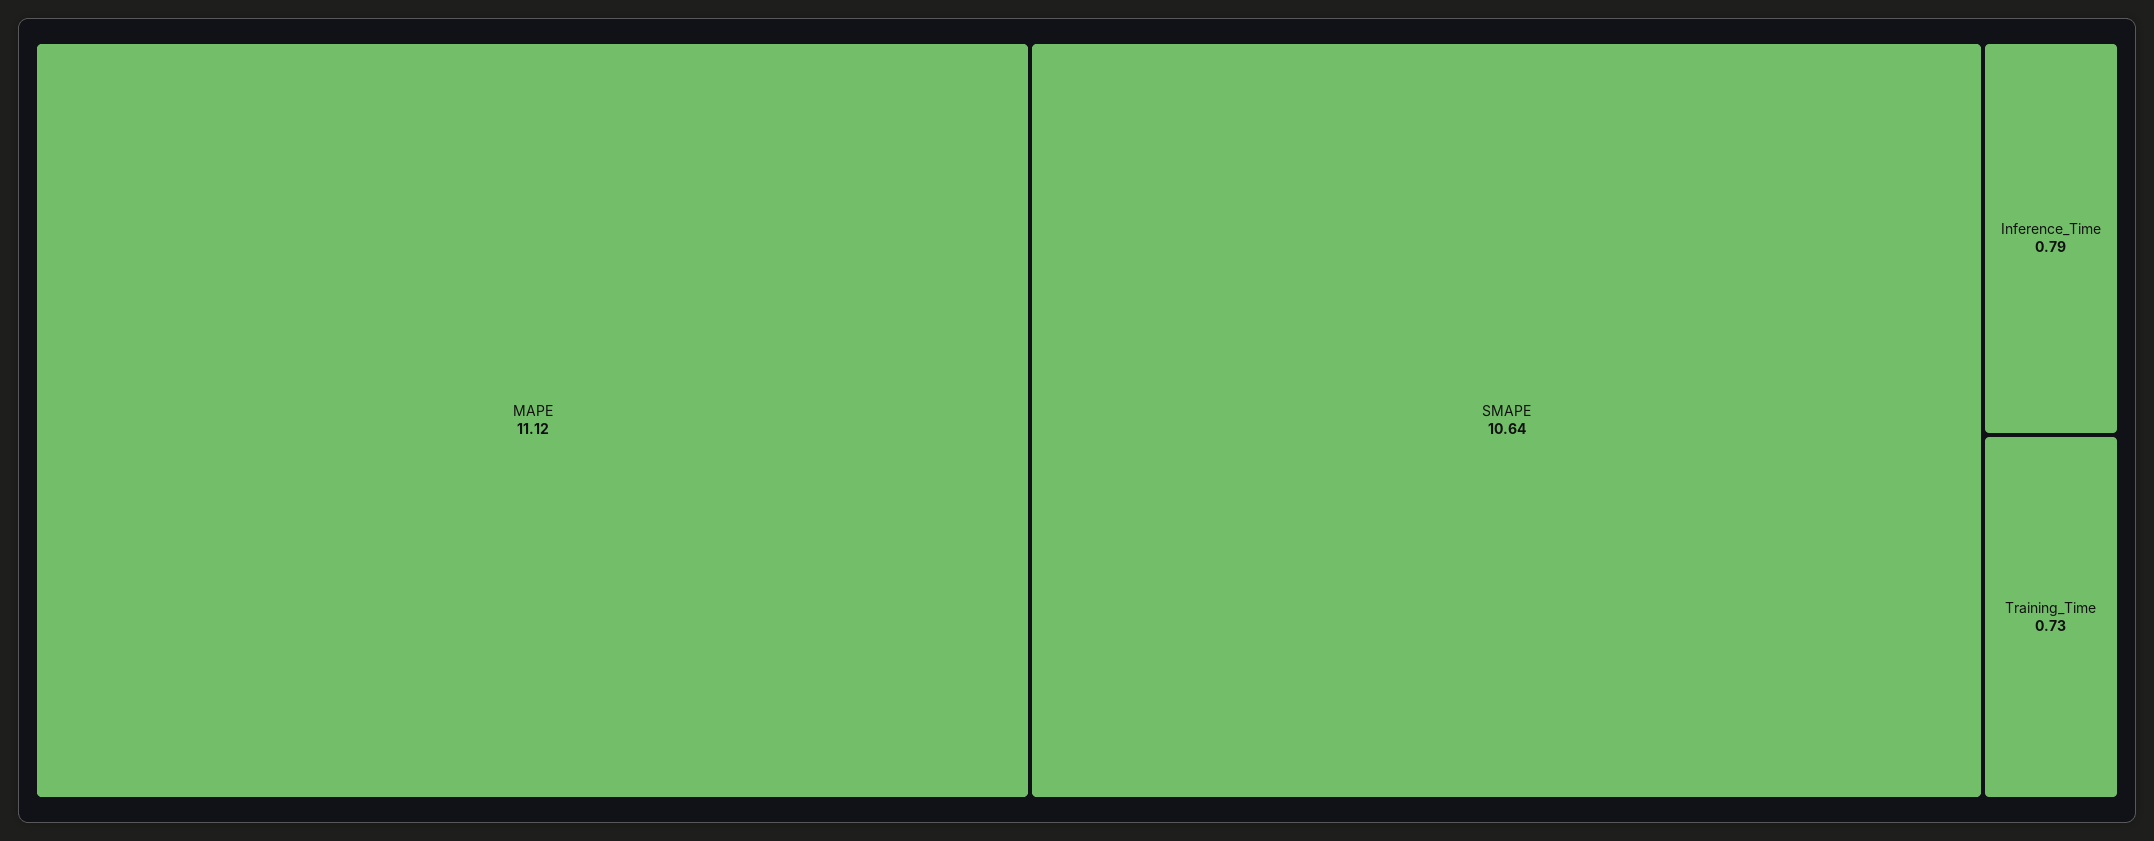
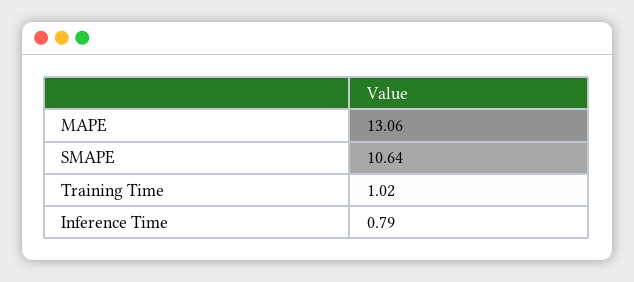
  {
-   "MAPE": 11.12,
+   "MAPE": 13.06,
    "SMAPE": 10.64,
    "Inference_Time": 0.79,
-   "Training_Time": 0.73
+   "Training_Time": 1.02
  }

